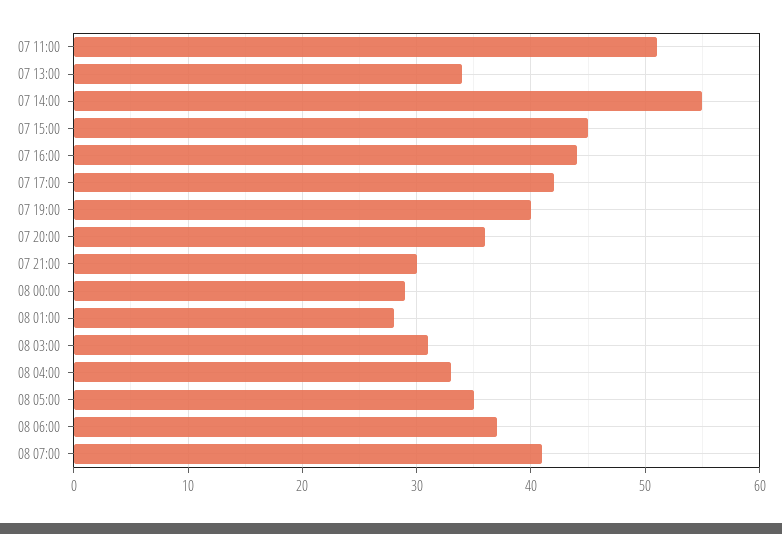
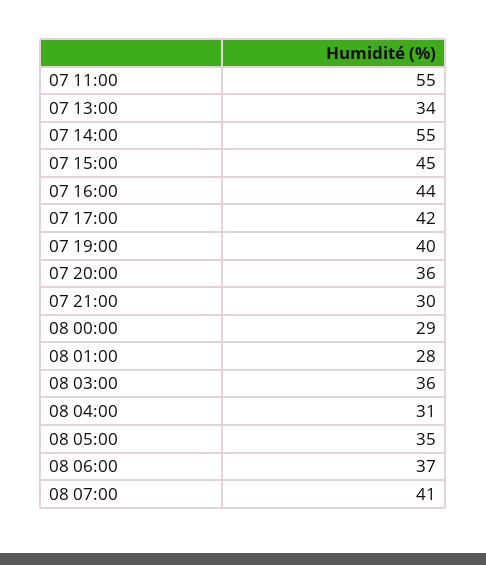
  {
-   "07 11:00": 51,
+   "07 11:00": 55,
    "07 13:00": 34,
    "07 14:00": 55,
    "07 15:00": 45,
    "07 16:00": 44,
    "07 17:00": 42,
    "07 19:00": 40,
    "07 20:00": 36,
    "07 21:00": 30,
    "08 00:00": 29,
    "08 01:00": 28,
-   "08 03:00": 31,
+   "08 03:00": 36,
-   "08 04:00": 33,
+   "08 04:00": 31,
    "08 05:00": 35,
    "08 06:00": 37,
    "08 07:00": 41
  }

